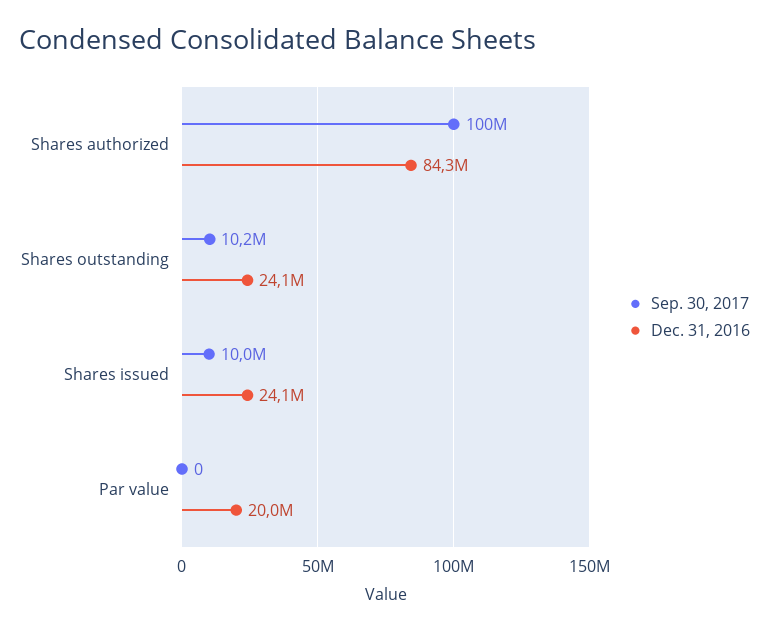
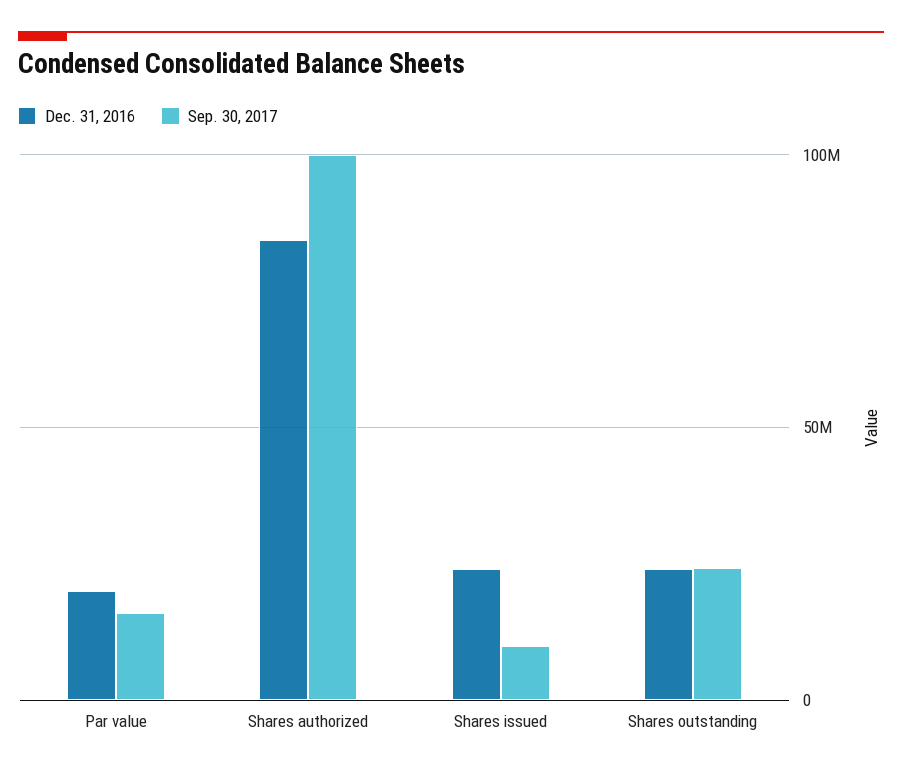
  {
    "Sep. 30, 2017": {
      "Shares authorized": 100000000,
-     "Shares outstanding": 10200000,
+     "Shares outstanding": 25000000,
      "Shares issued": 10000000,
-     "Par value": 0
+     "Par value": 15000000
    },
    "Dec. 31, 2016": {
      "Shares authorized": 84300000,
      "Shares outstanding": 24100000,
      "Shares issued": 24100000,
      "Par value": 20000000
    }
  }

